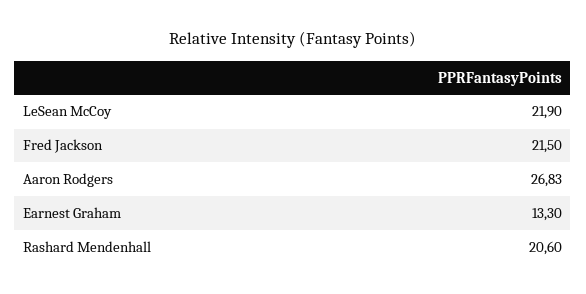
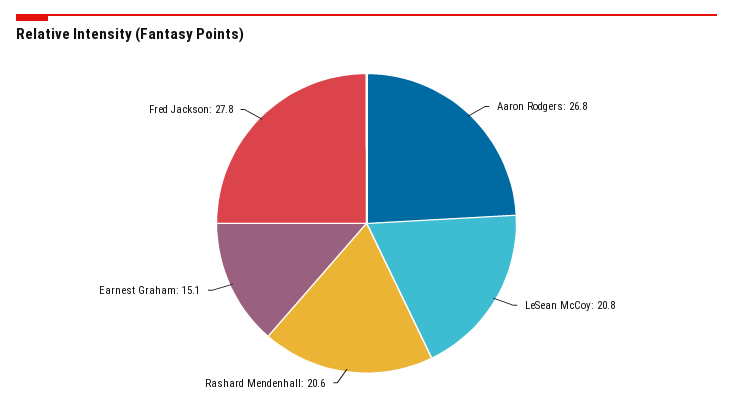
  {
-   "LeSean McCoy": 21.9,
+   "LeSean McCoy": 20.8,
-   "Fred Jackson": 21.5,
+   "Fred Jackson": 27.8,
    "Aaron Rodgers": 26.83,
-   "Earnest Graham": 13.3,
+   "Earnest Graham": 15.1,
    "Rashard Mendenhall": 20.6
  }

